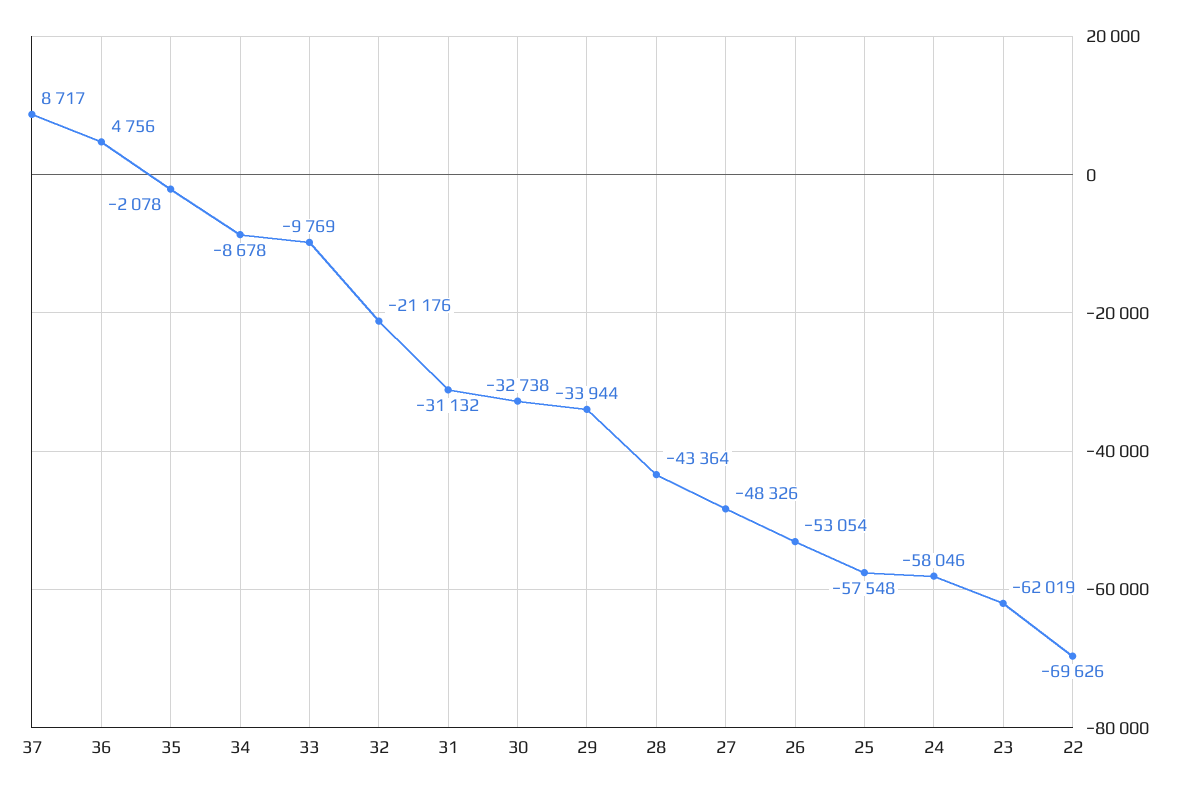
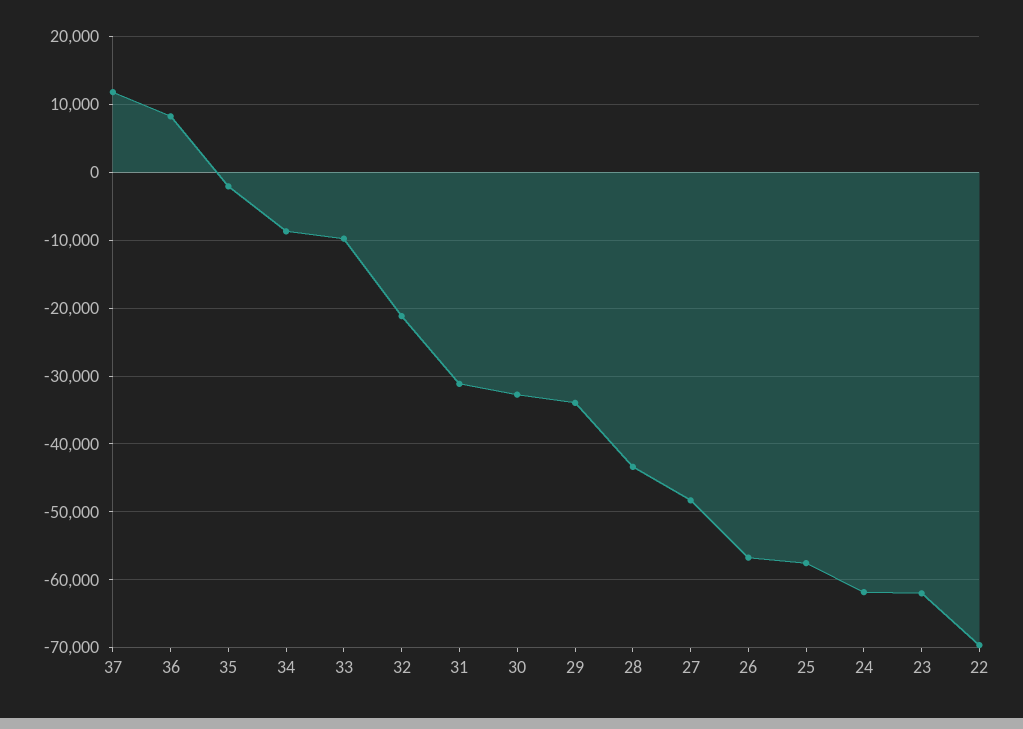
  {
-   "37": 8717,
+   "37": 12000,
-   "36": 4756,
+   "36": 8000,
    "35": -2078,
    "34": -8678,
    "33": -9769,
    "32": -21176,
    "31": -31132,
    "30": -32738,
    "29": -33944,
    "28": -43364,
    "27": -48326,
-   "26": -53054,
+   "26": -57000,
    "25": -57548,
-   "24": -58046,
+   "24": -62000,
    "23": -62019,
    "22": -69626
  }

